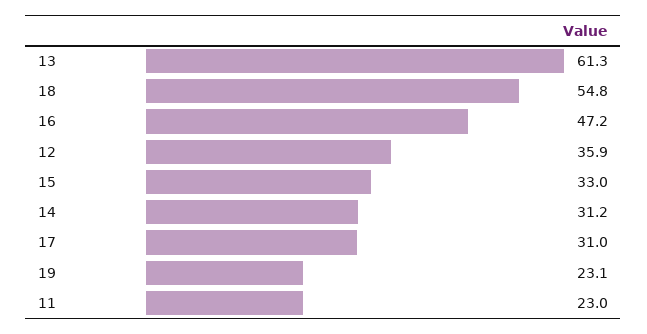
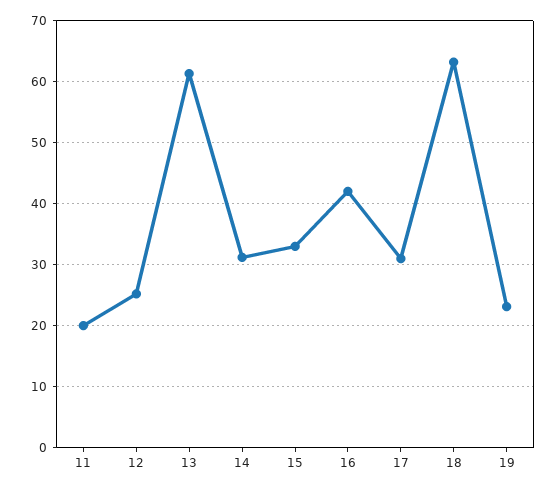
  {
    "13": 61.3,
-   "18": 54.8,
+   "18": 63,
-   "16": 47.2,
+   "16": 42,
-   "12": 35.9,
+   "12": 25,
    "15": 33,
    "14": 31.2,
    "17": 31,
    "19": 23.1,
-   "11": 23
+   "11": 20
  }

